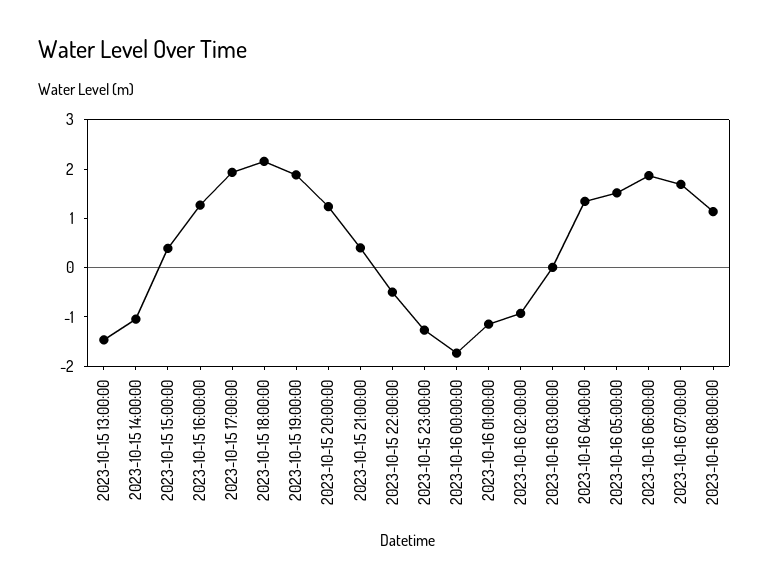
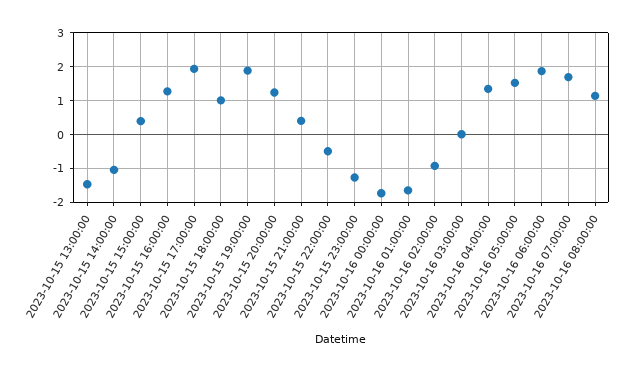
  {
    "2023-10-15 13:00:00": -1.4,
    "2023-10-15 14:00:00": -1,
    "2023-10-15 15:00:00": 0.4,
    "2023-10-15 16:00:00": 1.2,
    "2023-10-15 17:00:00": 2,
-   "2023-10-15 18:00:00": 2.2,
+   "2023-10-15 18:00:00": 1,
    "2023-10-15 19:00:00": 1.8,
    "2023-10-15 20:00:00": 1.2,
    "2023-10-15 21:00:00": 0.4,
    "2023-10-15 22:00:00": -0.4,
    "2023-10-15 23:00:00": -1.2,
    "2023-10-16 00:00:00": -1.8,
-   "2023-10-16 01:00:00": -1.2,
+   "2023-10-16 01:00:00": -1.6,
    "2023-10-16 02:00:00": -1,
    "2023-10-16 03:00:00": 0,
    "2023-10-16 04:00:00": 1.4,
    "2023-10-16 05:00:00": 1.6,
    "2023-10-16 06:00:00": 1.8,
    "2023-10-16 07:00:00": 1.6,
    "2023-10-16 08:00:00": 1.2
  }

